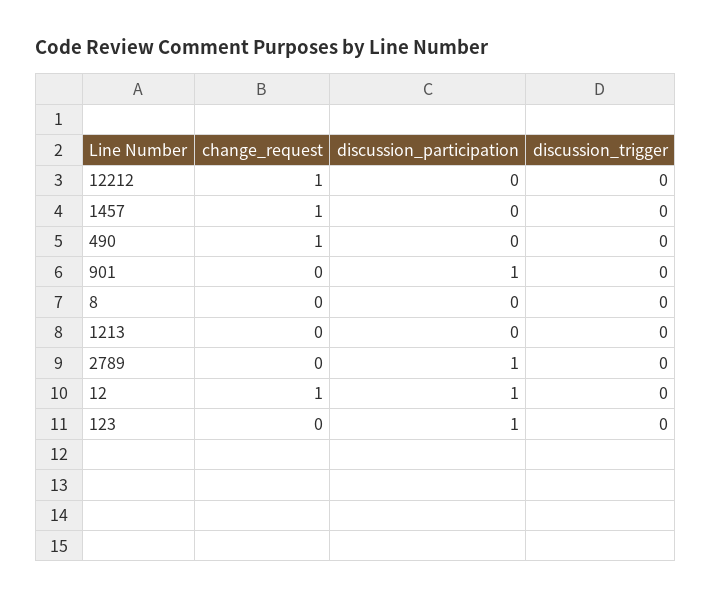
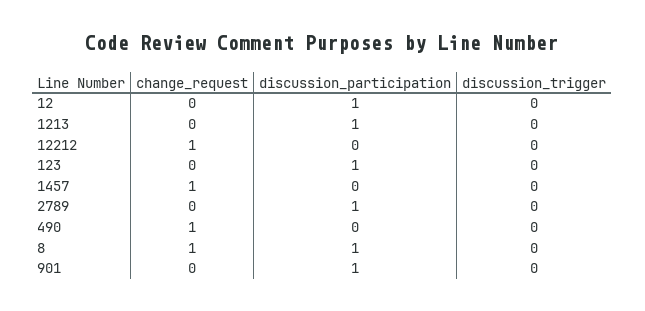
  {
    "change_request": {
      "12212": 1,
      "1457": 1,
      "490": 1,
      "901": 0,
-     "8": 0,
+     "8": 1,
      "1213": 0,
      "2789": 0,
-     "12": 1,
+     "12": 0,
      "123": 0
    },
    "discussion_participation": {
      "12212": 0,
      "1457": 0,
      "490": 0,
      "901": 1,
-     "8": 0,
+     "8": 1,
-     "1213": 0,
+     "1213": 1,
      "2789": 1,
      "12": 1,
      "123": 1
    },
    "discussion_trigger": {
      "12212": 0,
      "1457": 0,
      "490": 0,
      "901": 0,
      "8": 0,
      "1213": 0,
      "2789": 0,
      "12": 0,
      "123": 0
    }
  }

